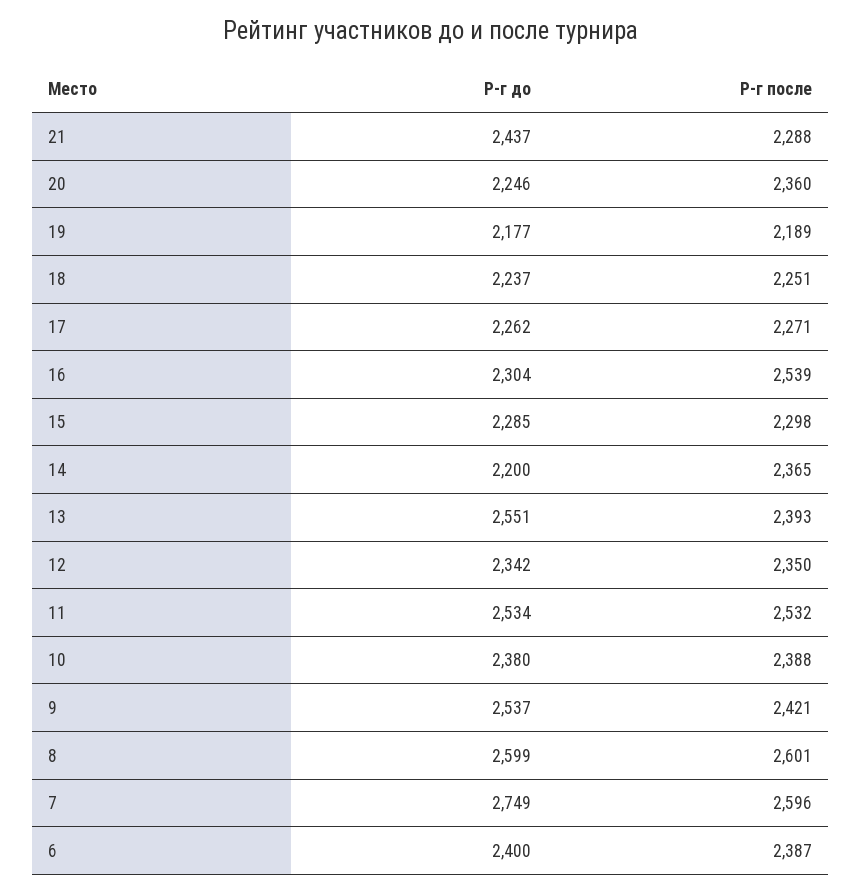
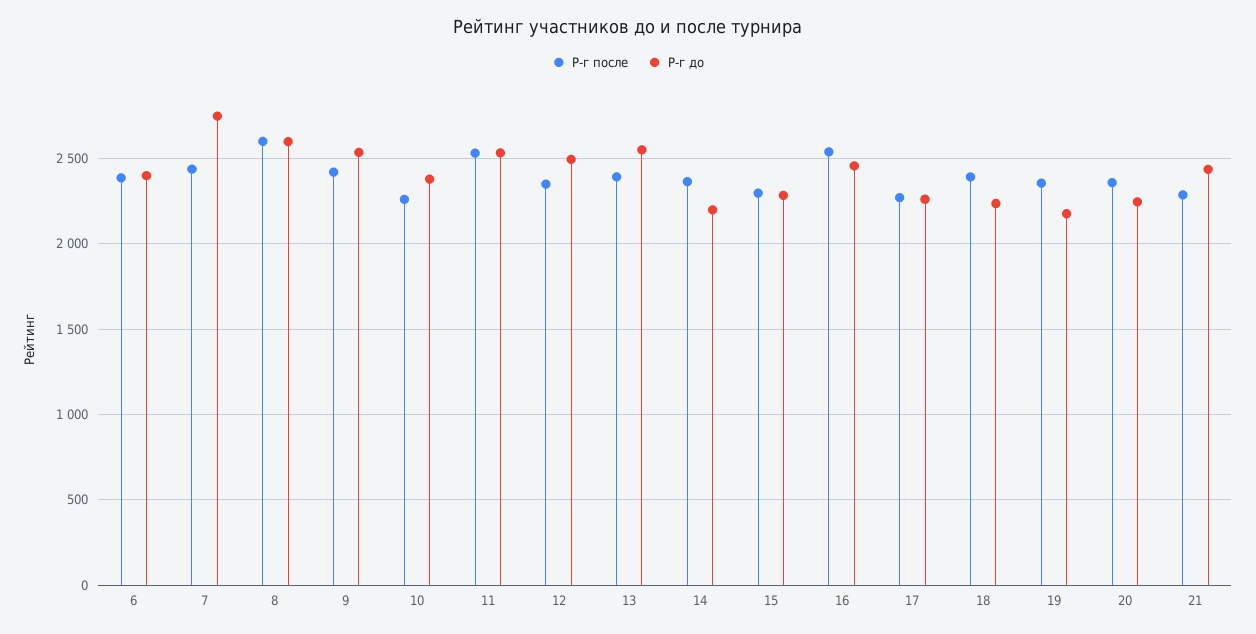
  {
    "Р-г до": {
      "21": 2437,
      "20": 2246,
      "19": 2177,
      "18": 2237,
      "17": 2262,
-     "16": 2304,
+     "16": 2450,
      "15": 2285,
      "14": 2200,
      "13": 2551,
-     "12": 2342,
+     "12": 2500,
      "11": 2534,
      "10": 2380,
      "9": 2537,
      "8": 2599,
      "7": 2749,
      "6": 2400
    },
    "Р-г после": {
      "21": 2288,
      "20": 2360,
-     "19": 2189,
+     "19": 2350,
-     "18": 2251,
+     "18": 2400,
      "17": 2271,
      "16": 2539,
      "15": 2298,
      "14": 2365,
      "13": 2393,
      "12": 2350,
      "11": 2532,
-     "10": 2388,
+     "10": 2250,
      "9": 2421,
      "8": 2601,
-     "7": 2596,
+     "7": 2450,
      "6": 2387
    }
  }

